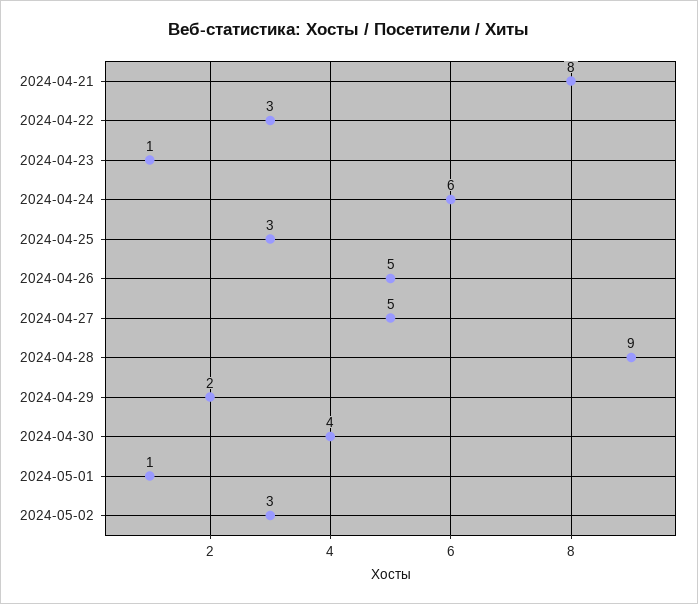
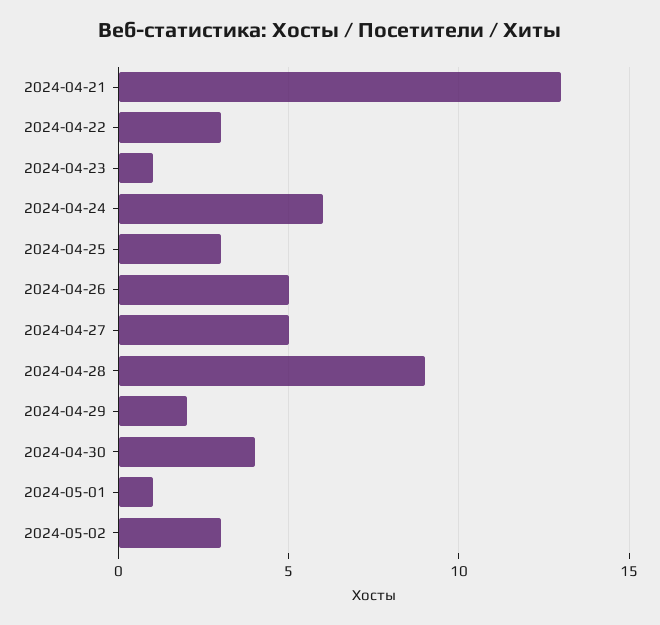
  {
-   "2024-04-21": 8,
+   "2024-04-21": 13,
    "2024-04-22": 3,
    "2024-04-23": 1,
    "2024-04-24": 6,
    "2024-04-25": 3,
    "2024-04-26": 5,
    "2024-04-27": 5,
    "2024-04-28": 9,
    "2024-04-29": 2,
    "2024-04-30": 4,
    "2024-05-01": 1,
    "2024-05-02": 3
  }

